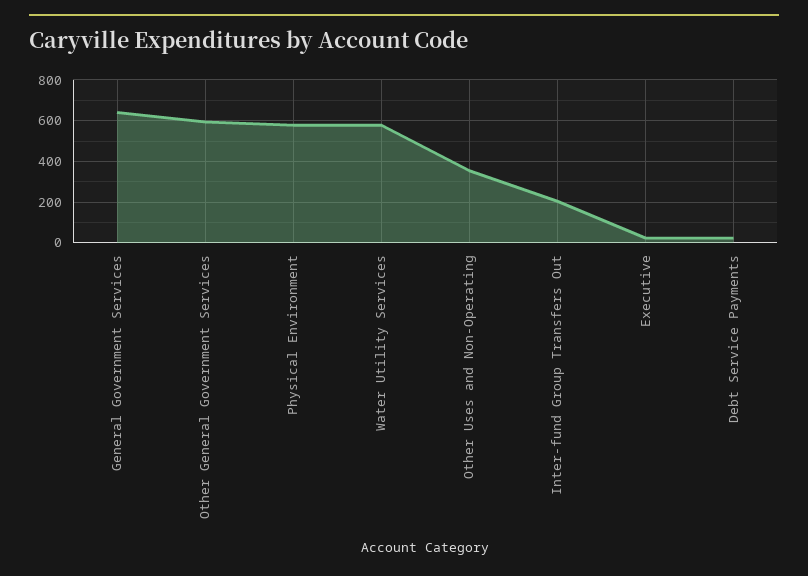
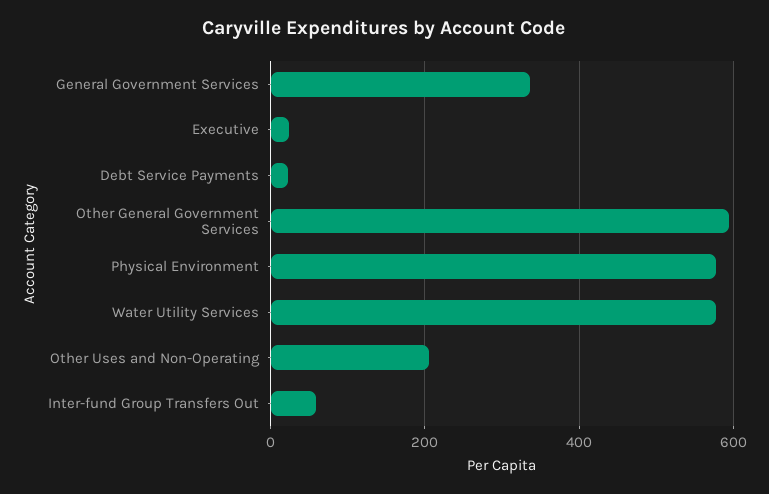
  {
-   "General Government Services": 650,
+   "General Government Services": 340,
    "Other General Government Services": 600,
    "Physical Environment": 580,
    "Water Utility Services": 580,
-   "Other Uses and Non-Operating": 350,
+   "Other Uses and Non-Operating": 200,
-   "Inter-fund Group Transfers Out": 200,
+   "Inter-fund Group Transfers Out": 60,
    "Executive": 20,
    "Debt Service Payments": 20
  }

